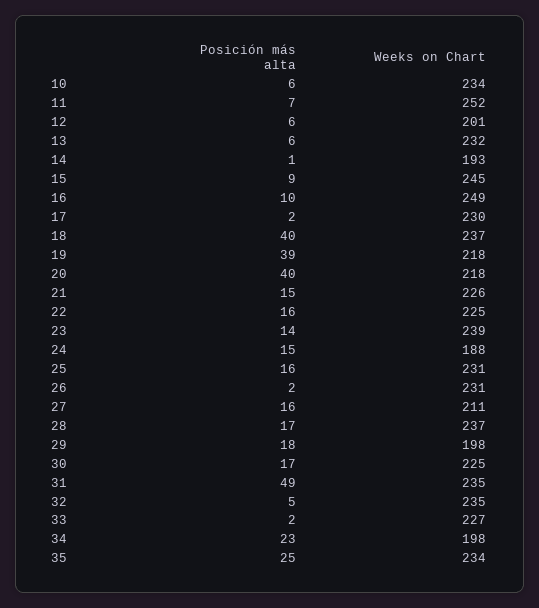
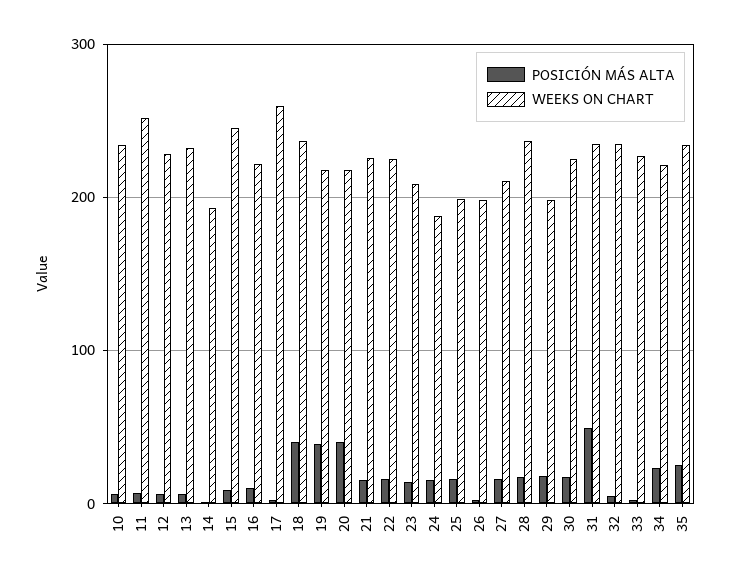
  {
    "Posición más alta": {
      "10": 6,
      "11": 7,
      "12": 6,
      "13": 6,
      "14": 1,
      "15": 9,
      "16": 10,
      "17": 2,
      "18": 40,
      "19": 39,
      "20": 40,
      "21": 15,
      "22": 16,
      "23": 14,
      "24": 15,
      "25": 16,
      "26": 2,
      "27": 16,
      "28": 17,
      "29": 18,
      "30": 17,
      "31": 49,
      "32": 5,
      "33": 2,
      "34": 23,
      "35": 25
    },
    "Weeks on Chart": {
      "10": 234,
      "11": 252,
-     "12": 201,
+     "12": 230,
      "13": 232,
      "14": 193,
      "15": 245,
-     "16": 249,
+     "16": 220,
-     "17": 230,
+     "17": 260,
      "18": 237,
      "19": 218,
      "20": 218,
      "21": 226,
      "22": 225,
-     "23": 239,
+     "23": 210,
      "24": 188,
-     "25": 231,
+     "25": 200,
-     "26": 231,
+     "26": 200,
      "27": 211,
      "28": 237,
      "29": 198,
      "30": 225,
      "31": 235,
      "32": 235,
      "33": 227,
-     "34": 198,
+     "34": 220,
      "35": 234
    }
  }

